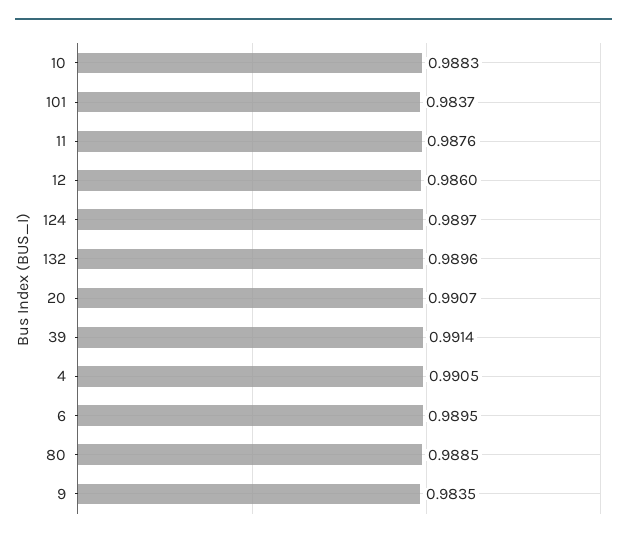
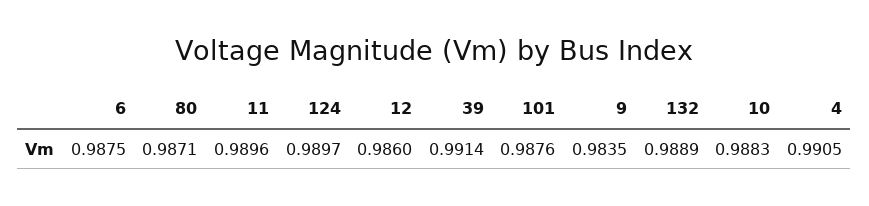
  {
    "10": 0.9883,
-   "101": 0.9837,
+   "101": 0.9876,
-   "11": 0.9876,
+   "11": 0.9896,
    "12": 0.986,
    "124": 0.9897,
-   "132": 0.9896,
+   "132": 0.9889,
-   "20": 0.9907,
    "39": 0.9914,
    "4": 0.9905,
-   "6": 0.9895,
+   "6": 0.9875,
-   "80": 0.9885,
+   "80": 0.9871,
    "9": 0.9835
  }

